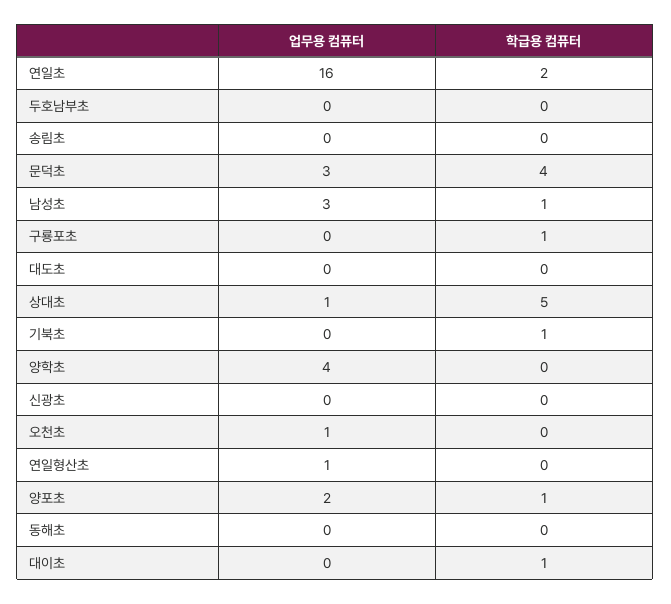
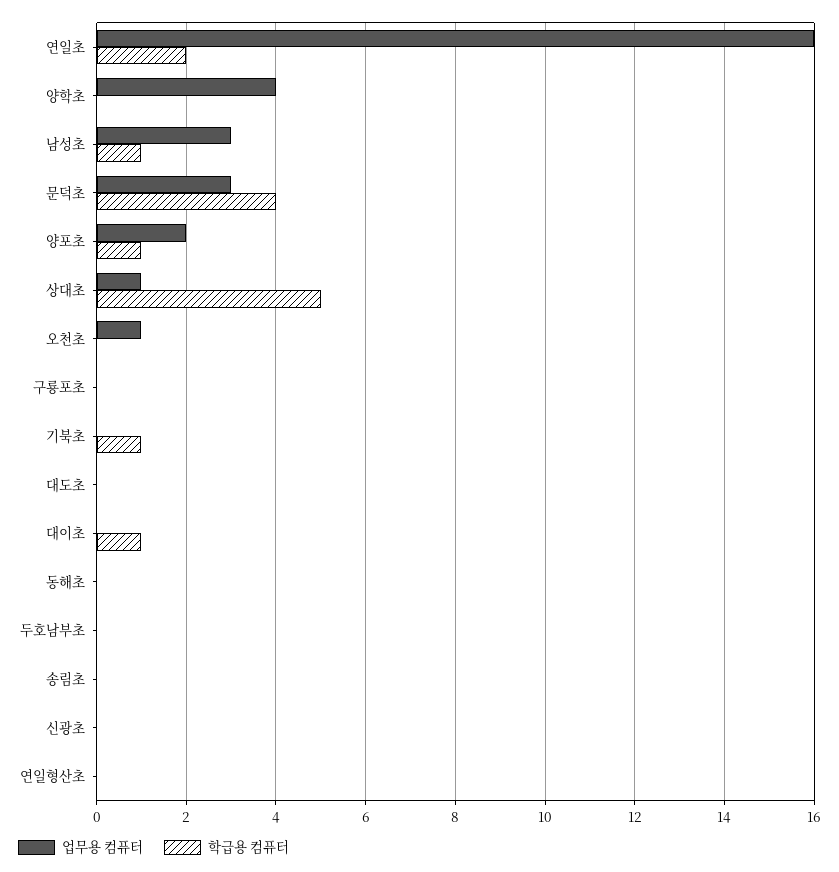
  {
    "업무용 컴퓨터": {
      "연일초": 16,
      "두호남부초": 0,
      "송림초": 0,
      "문덕초": 3,
      "남성초": 3,
      "구룡포초": 0,
      "대도초": 0,
      "상대초": 1,
      "기북초": 0,
      "양학초": 4,
      "신광초": 0,
      "오천초": 1,
-     "연일형산초": 1,
+     "연일형산초": 0,
      "양포초": 2,
      "동해초": 0,
      "대이초": 0
    },
    "학급용 컴퓨터": {
      "연일초": 2,
      "두호남부초": 0,
      "송림초": 0,
      "문덕초": 4,
      "남성초": 1,
-     "구룡포초": 1,
+     "구룡포초": 0,
      "대도초": 0,
      "상대초": 5,
      "기북초": 1,
      "양학초": 0,
      "신광초": 0,
      "오천초": 0,
      "연일형산초": 0,
      "양포초": 1,
      "동해초": 0,
      "대이초": 1
    }
  }

